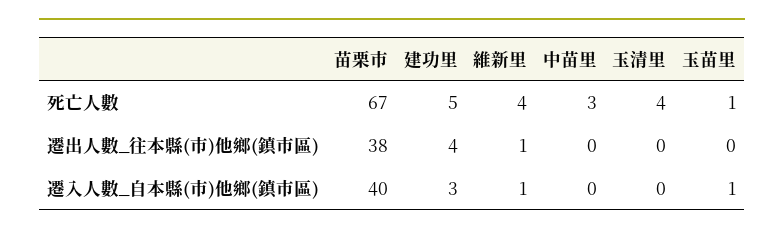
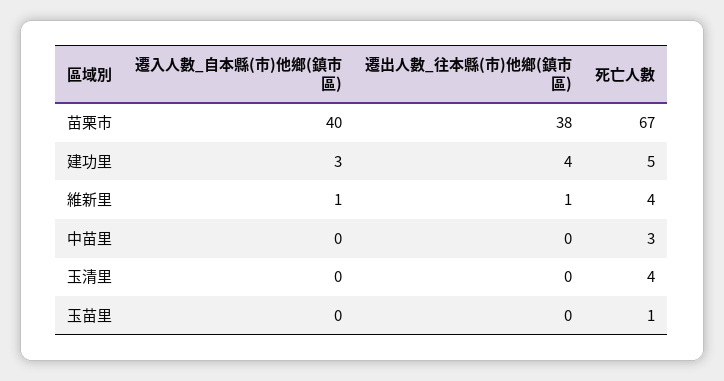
  {
    "苗栗市": {
      "死亡人數": 67,
      "遷出人數_往本縣(市)他鄉(鎮市區)": 38,
      "遷入人數_自本縣(市)他鄉(鎮市區)": 40
    },
    "建功里": {
      "死亡人數": 5,
      "遷出人數_往本縣(市)他鄉(鎮市區)": 4,
      "遷入人數_自本縣(市)他鄉(鎮市區)": 3
    },
    "維新里": {
      "死亡人數": 4,
      "遷出人數_往本縣(市)他鄉(鎮市區)": 1,
      "遷入人數_自本縣(市)他鄉(鎮市區)": 1
    },
    "中苗里": {
      "死亡人數": 3,
      "遷出人數_往本縣(市)他鄉(鎮市區)": 0,
      "遷入人數_自本縣(市)他鄉(鎮市區)": 0
    },
    "玉清里": {
      "死亡人數": 4,
      "遷出人數_往本縣(市)他鄉(鎮市區)": 0,
      "遷入人數_自本縣(市)他鄉(鎮市區)": 0
    },
    "玉苗里": {
      "死亡人數": 1,
      "遷出人數_往本縣(市)他鄉(鎮市區)": 0,
-     "遷入人數_自本縣(市)他鄉(鎮市區)": 1
+     "遷入人數_自本縣(市)他鄉(鎮市區)": 0
    }
  }

